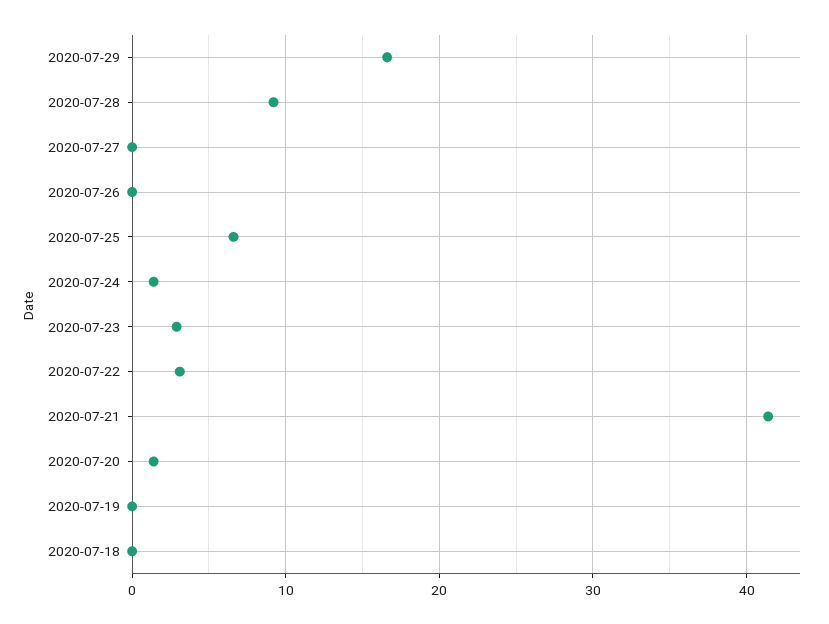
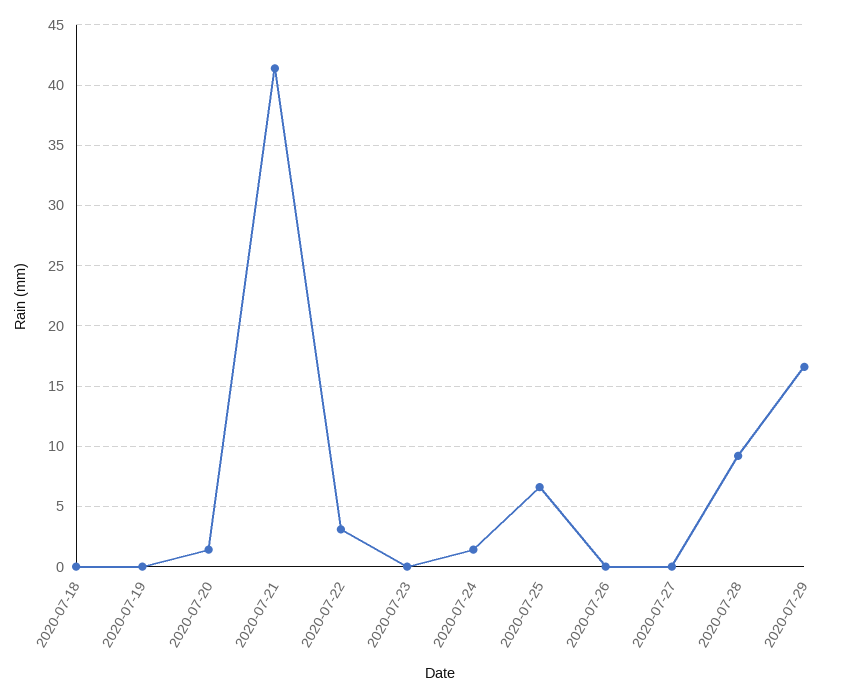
  {
    "2020-07-29": 16.5,
    "2020-07-28": 9,
    "2020-07-27": 0,
    "2020-07-26": 0,
    "2020-07-25": 6.5,
    "2020-07-24": 1.5,
-   "2020-07-23": 3,
+   "2020-07-23": 0,
    "2020-07-22": 3,
    "2020-07-21": 41.5,
    "2020-07-20": 1.5,
    "2020-07-19": 0,
    "2020-07-18": 0
  }

